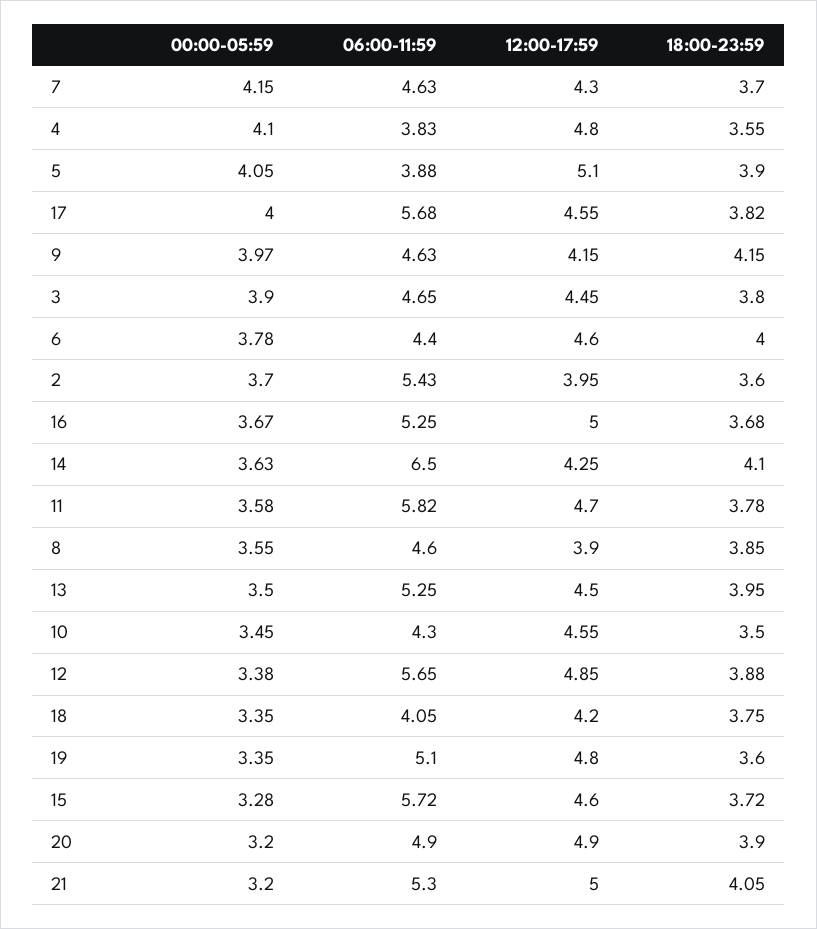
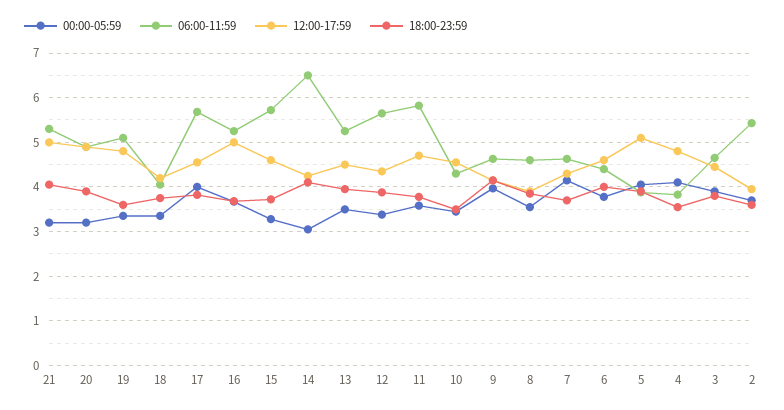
  {
    "00:00-05:59": {
      "7": 4.15,
      "4": 4.1,
      "5": 4.05,
      "17": 4,
      "9": 3.97,
      "3": 3.9,
      "6": 3.78,
      "2": 3.7,
      "16": 3.67,
-     "14": 3.63,
+     "14": 3,
      "11": 3.58,
      "8": 3.55,
      "13": 3.5,
      "10": 3.45,
      "12": 3.38,
      "18": 3.35,
      "19": 3.35,
      "15": 3.28,
      "20": 3.2,
      "21": 3.2
    },
    "06:00-11:59": {
      "7": 4.63,
      "4": 3.83,
      "5": 3.88,
      "17": 5.68,
      "9": 4.63,
      "3": 4.65,
      "6": 4.4,
      "2": 5.43,
      "16": 5.25,
      "14": 6.5,
      "11": 5.82,
      "8": 4.6,
      "13": 5.25,
      "10": 4.3,
      "12": 5.65,
      "18": 4.05,
      "19": 5.1,
      "15": 5.72,
      "20": 4.9,
      "21": 5.3
    },
    "12:00-17:59": {
      "7": 4.3,
      "4": 4.8,
      "5": 5.1,
      "17": 4.55,
      "9": 4.15,
      "3": 4.45,
      "6": 4.6,
      "2": 3.95,
      "16": 5,
      "14": 4.25,
      "11": 4.7,
      "8": 3.9,
      "13": 4.5,
      "10": 4.55,
-     "12": 4.85,
+     "12": 4.4,
      "18": 4.2,
      "19": 4.8,
      "15": 4.6,
      "20": 4.9,
      "21": 5
    },
    "18:00-23:59": {
      "7": 3.7,
      "4": 3.55,
      "5": 3.9,
      "17": 3.82,
      "9": 4.15,
      "3": 3.8,
      "6": 4,
      "2": 3.6,
      "16": 3.68,
      "14": 4.1,
      "11": 3.78,
      "8": 3.85,
      "13": 3.95,
      "10": 3.5,
      "12": 3.88,
      "18": 3.75,
      "19": 3.6,
      "15": 3.72,
      "20": 3.9,
      "21": 4.05
    }
  }

